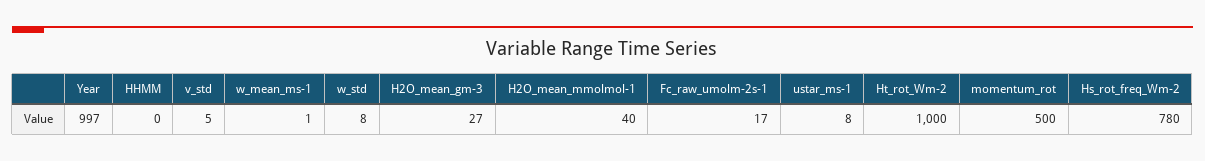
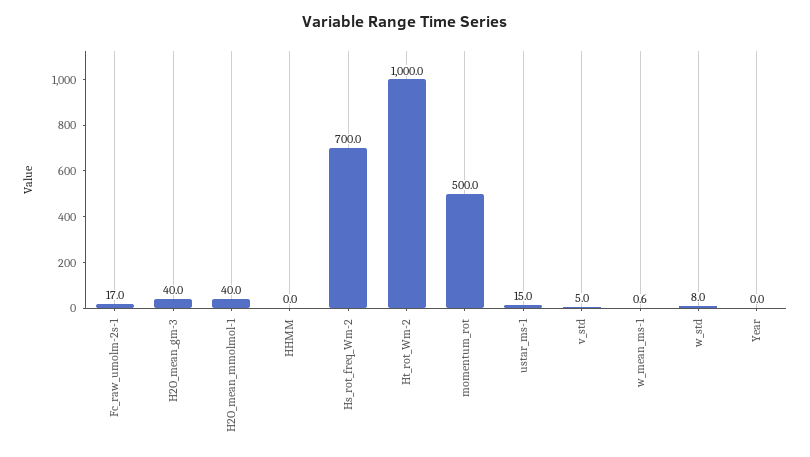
  {
-   "Year": 997,
+   "Year": 0,
    "HHMM": 0,
    "v_std": 5,
    "w_mean_ms-1": 0.6,
    "w_std": 8,
-   "H2O_mean_gm-3": 27,
+   "H2O_mean_gm-3": 40,
    "H2O_mean_mmolmol-1": 40,
    "Fc_raw_umolm-2s-1": 17,
-   "ustar_ms-1": 8,
+   "ustar_ms-1": 15,
    "Ht_rot_Wm-2": 1000,
    "momentum_rot": 500,
-   "Hs_rot_freq_Wm-2": 780
+   "Hs_rot_freq_Wm-2": 700
  }

